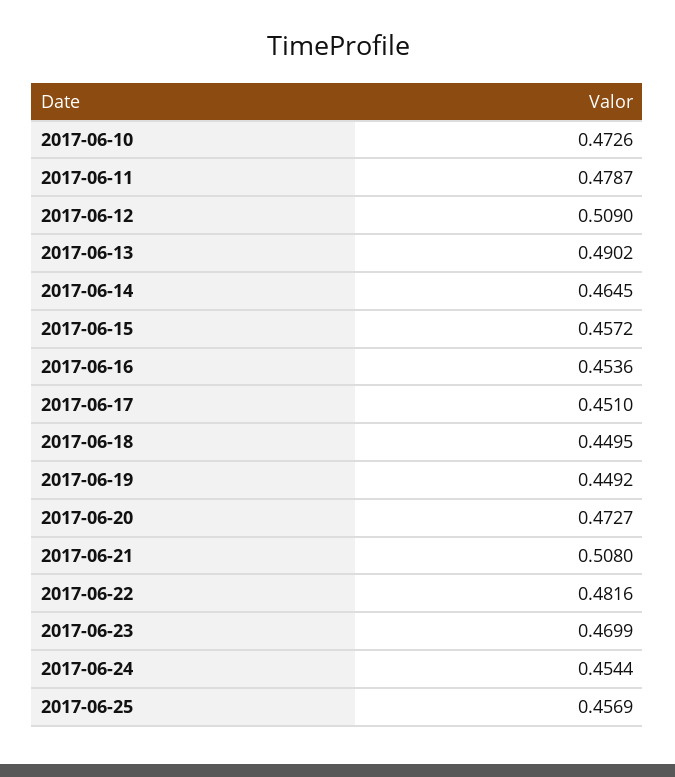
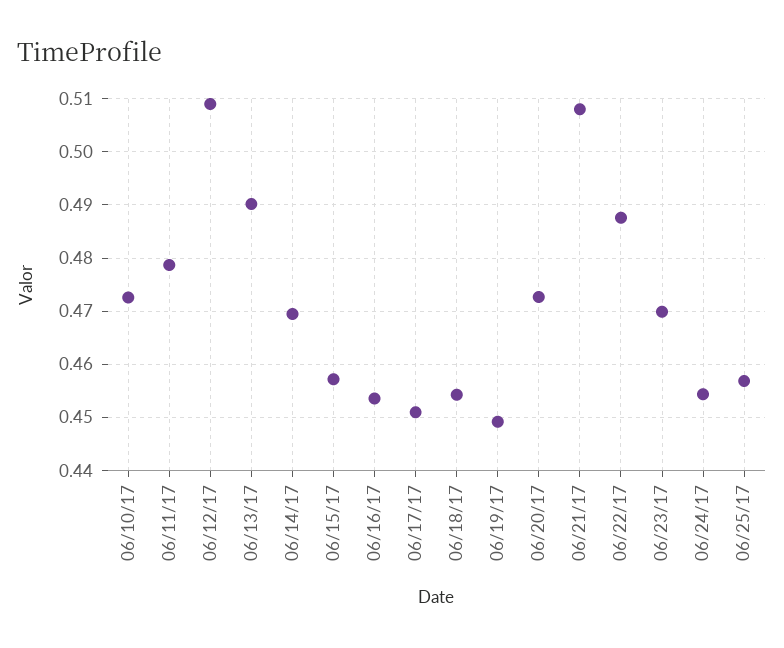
  {
    "2017-06-10": 0.4726,
    "2017-06-11": 0.4787,
    "2017-06-12": 0.509,
    "2017-06-13": 0.4902,
-   "2017-06-14": 0.4645,
+   "2017-06-14": 0.47,
    "2017-06-15": 0.4572,
    "2017-06-16": 0.4536,
    "2017-06-17": 0.451,
-   "2017-06-18": 0.4495,
+   "2017-06-18": 0.454,
    "2017-06-19": 0.4492,
    "2017-06-20": 0.4727,
    "2017-06-21": 0.508,
-   "2017-06-22": 0.4816,
+   "2017-06-22": 0.488,
    "2017-06-23": 0.4699,
    "2017-06-24": 0.4544,
    "2017-06-25": 0.4569
  }

